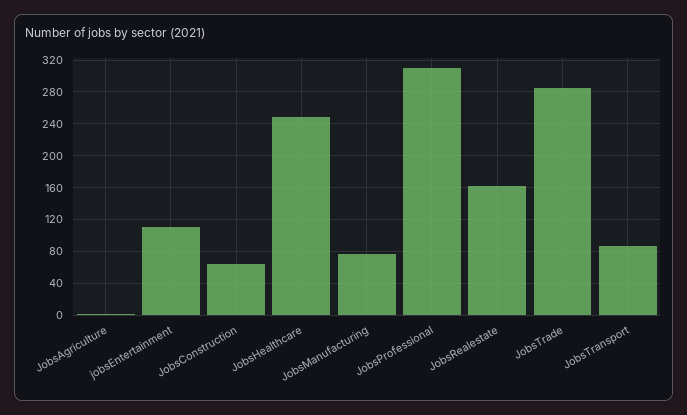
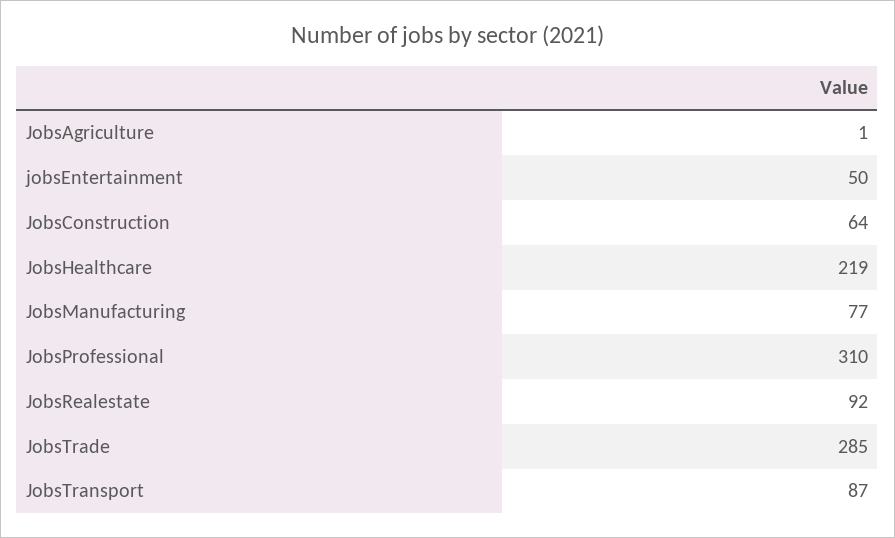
  {
    "JobsAgriculture": 1,
-   "jobsEntertainment": 110,
+   "jobsEntertainment": 50,
    "JobsConstruction": 64,
-   "JobsHealthcare": 250,
+   "JobsHealthcare": 219,
    "JobsManufacturing": 77,
    "JobsProfessional": 310,
-   "JobsRealestate": 160,
+   "JobsRealestate": 92,
    "JobsTrade": 285,
    "JobsTransport": 87
  }

